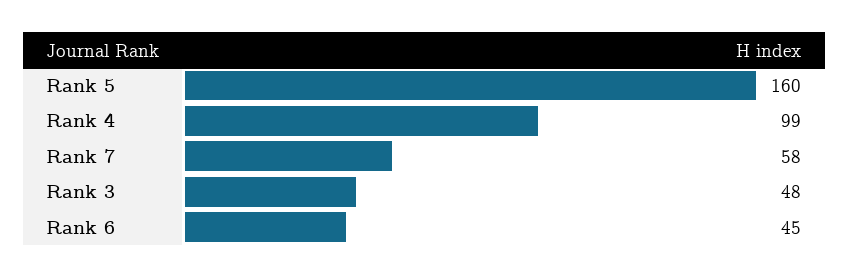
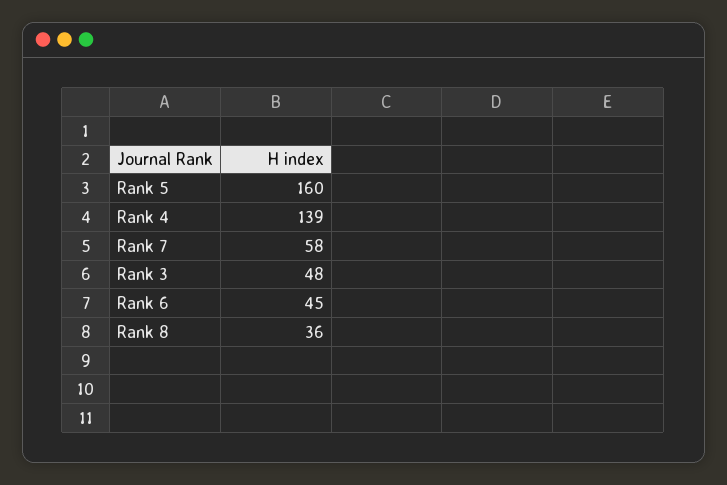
  {
    "Rank 5": 160,
-   "Rank 4": 99,
+   "Rank 4": 139,
    "Rank 7": 58,
    "Rank 3": 48,
-   "Rank 6": 45
+   "Rank 6": 45,
+   "Rank 8": 36
  }

